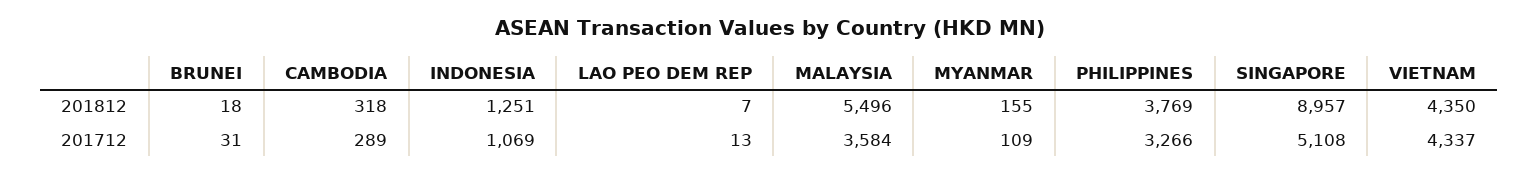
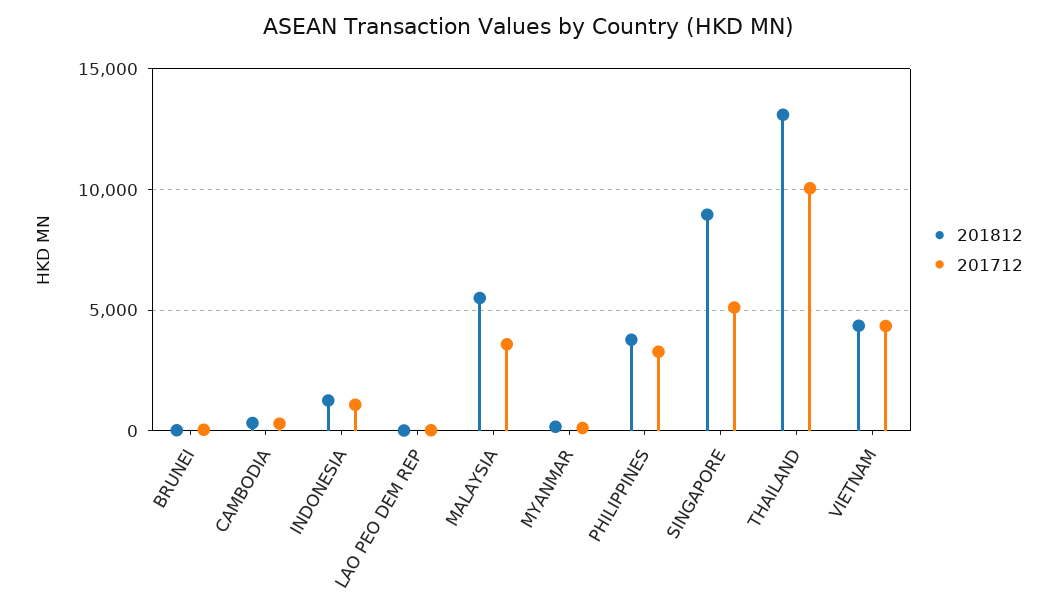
  {
    "201812": {
      "BRUNEI": 18,
      "CAMBODIA": 318,
      "INDONESIA": 1251,
      "LAO PEO DEM REP": 7,
      "MALAYSIA": 5496,
      "MYANMAR": 155,
      "PHILIPPINES": 3769,
      "SINGAPORE": 8957,
-     "VIETNAM": 4350
+     "VIETNAM": 4350,
+     "THAILAND": 13000
    },
    "201712": {
      "BRUNEI": 31,
      "CAMBODIA": 289,
      "INDONESIA": 1069,
      "LAO PEO DEM REP": 13,
      "MALAYSIA": 3584,
      "MYANMAR": 109,
      "PHILIPPINES": 3266,
      "SINGAPORE": 5108,
-     "VIETNAM": 4337
+     "VIETNAM": 4337,
+     "THAILAND": 10000
    }
  }

